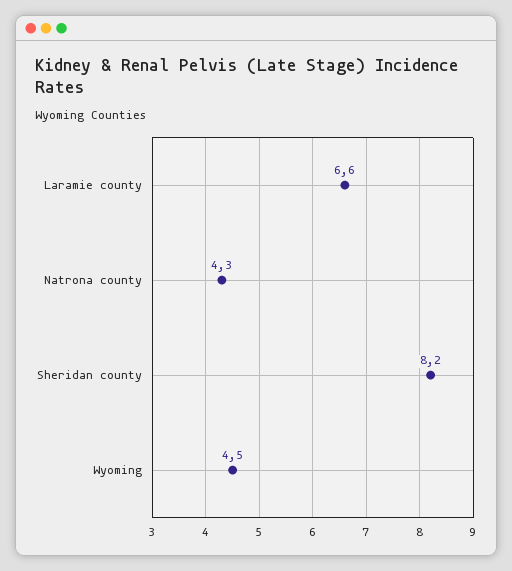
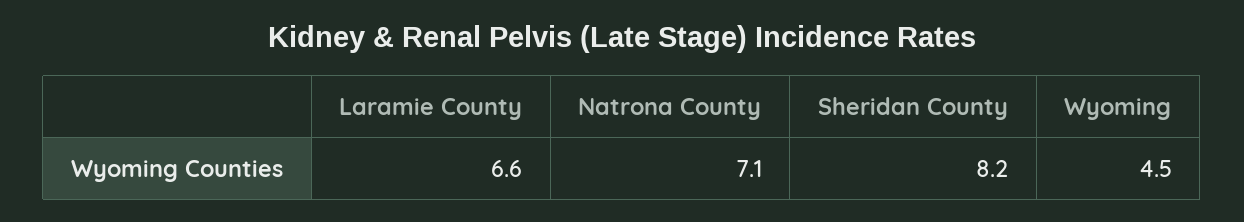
  {
    "Laramie county": 6.6,
-   "Natrona county": 4.3,
+   "Natrona county": 7.1,
    "Sheridan county": 8.2,
    "Wyoming": 4.5
  }

